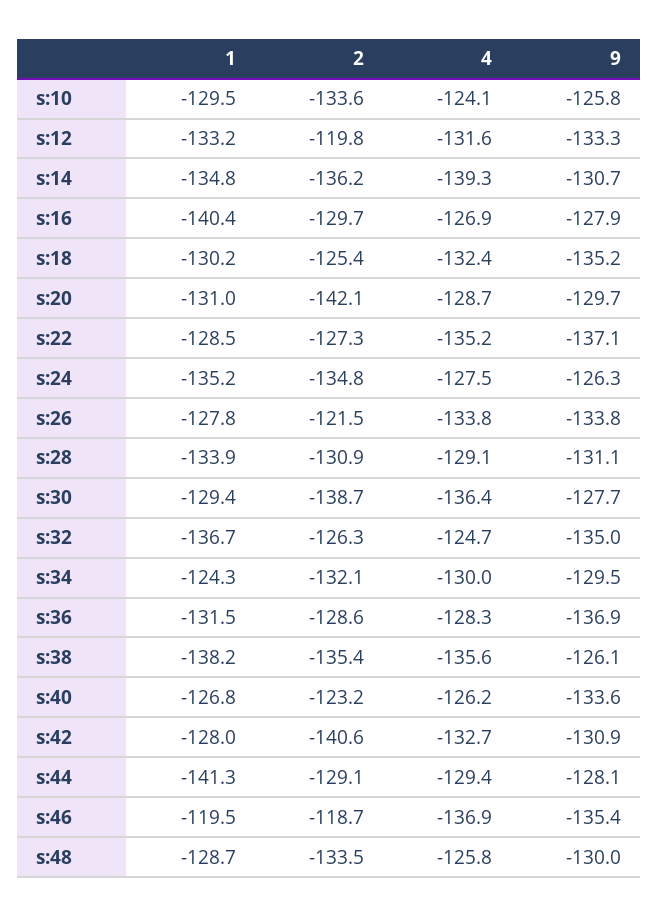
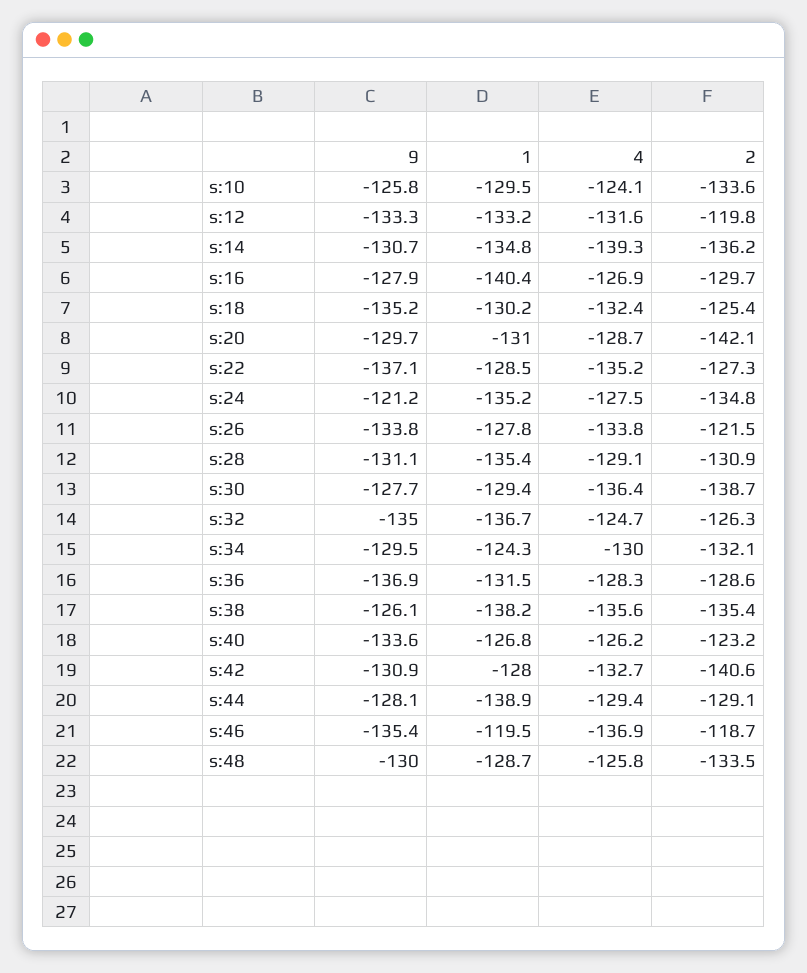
  {
    "1": {
      "s:10": -129.5,
      "s:12": -133.2,
      "s:14": -134.8,
      "s:16": -140.4,
      "s:18": -130.2,
      "s:20": -131,
      "s:22": -128.5,
      "s:24": -135.2,
      "s:26": -127.8,
-     "s:28": -133.9,
+     "s:28": -135.4,
      "s:30": -129.4,
      "s:32": -136.7,
      "s:34": -124.3,
      "s:36": -131.5,
      "s:38": -138.2,
      "s:40": -126.8,
      "s:42": -128,
-     "s:44": -141.3,
+     "s:44": -138.9,
      "s:46": -119.5,
      "s:48": -128.7
    },
    "2": {
      "s:10": -133.6,
      "s:12": -119.8,
      "s:14": -136.2,
      "s:16": -129.7,
      "s:18": -125.4,
      "s:20": -142.1,
      "s:22": -127.3,
      "s:24": -134.8,
      "s:26": -121.5,
      "s:28": -130.9,
      "s:30": -138.7,
      "s:32": -126.3,
      "s:34": -132.1,
      "s:36": -128.6,
      "s:38": -135.4,
      "s:40": -123.2,
      "s:42": -140.6,
      "s:44": -129.1,
      "s:46": -118.7,
      "s:48": -133.5
    },
    "4": {
      "s:10": -124.1,
      "s:12": -131.6,
      "s:14": -139.3,
      "s:16": -126.9,
      "s:18": -132.4,
      "s:20": -128.7,
      "s:22": -135.2,
      "s:24": -127.5,
      "s:26": -133.8,
      "s:28": -129.1,
      "s:30": -136.4,
      "s:32": -124.7,
      "s:34": -130,
      "s:36": -128.3,
      "s:38": -135.6,
      "s:40": -126.2,
      "s:42": -132.7,
      "s:44": -129.4,
      "s:46": -136.9,
      "s:48": -125.8
    },
    "9": {
      "s:10": -125.8,
      "s:12": -133.3,
      "s:14": -130.7,
      "s:16": -127.9,
      "s:18": -135.2,
      "s:20": -129.7,
      "s:22": -137.1,
-     "s:24": -126.3,
+     "s:24": -121.2,
      "s:26": -133.8,
      "s:28": -131.1,
      "s:30": -127.7,
      "s:32": -135,
      "s:34": -129.5,
      "s:36": -136.9,
      "s:38": -126.1,
      "s:40": -133.6,
      "s:42": -130.9,
      "s:44": -128.1,
      "s:46": -135.4,
      "s:48": -130
    }
  }

